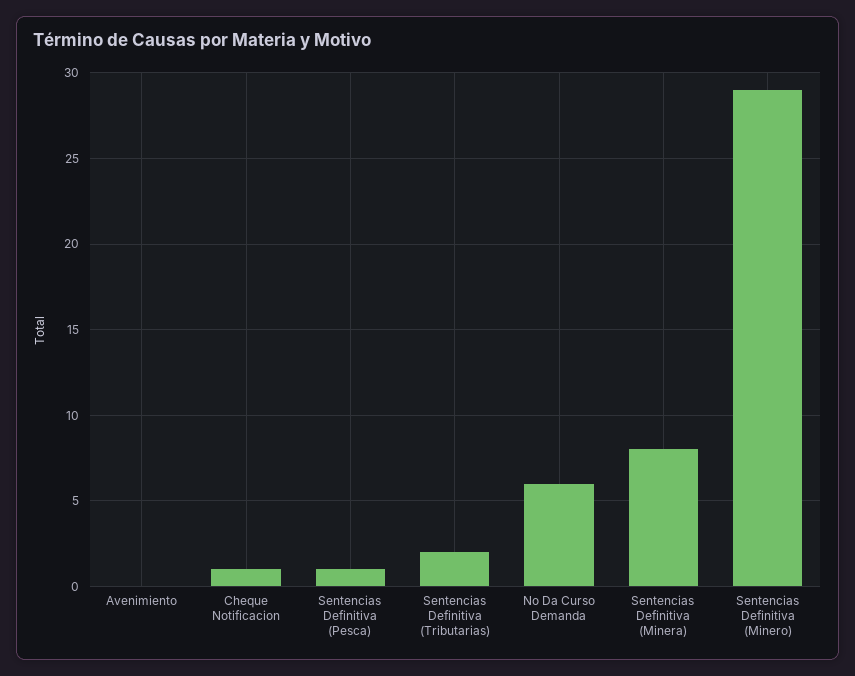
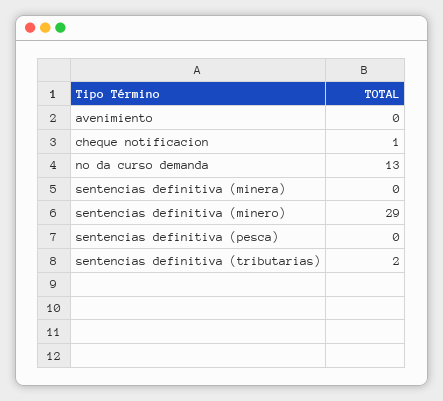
  {
    "Avenimiento": 0,
    "Cheque Notificacion": 1,
-   "Sentencias Definitiva (Pesca)": 1,
+   "Sentencias Definitiva (Pesca)": 0,
    "Sentencias Definitiva (Tributarias)": 2,
-   "No Da Curso Demanda": 6,
+   "No Da Curso Demanda": 13,
-   "Sentencias Definitiva (Minera)": 8,
+   "Sentencias Definitiva (Minera)": 0,
    "Sentencias Definitiva (Minero)": 29
  }

